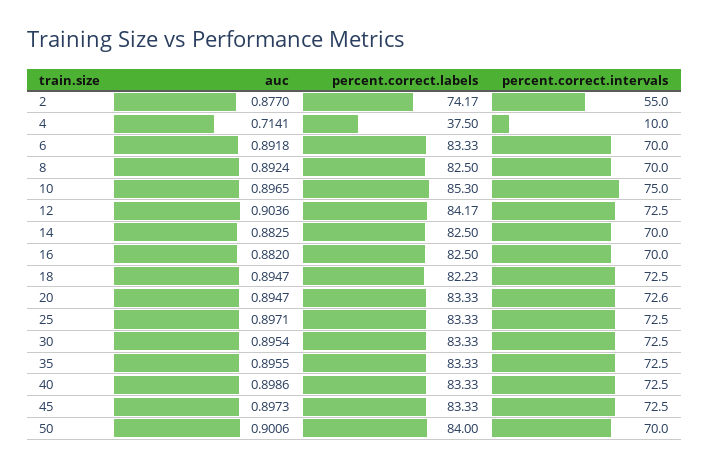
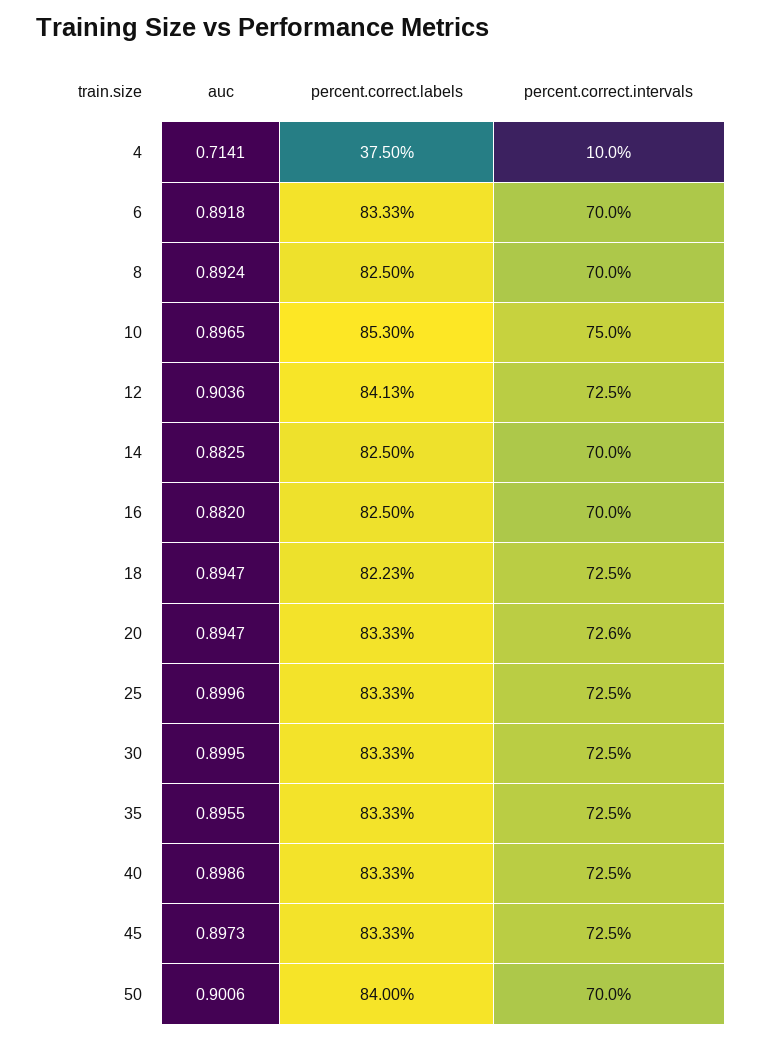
  {
    "auc": {
-     "2": 0.877,
      "4": 0.7141,
      "6": 0.8918,
      "8": 0.8924,
      "10": 0.8965,
      "12": 0.9036,
      "14": 0.8825,
      "16": 0.882,
      "18": 0.8947,
      "20": 0.8947,
-     "25": 0.8971,
+     "25": 0.8996,
-     "30": 0.8954,
+     "30": 0.8995,
      "35": 0.8955,
      "40": 0.8986,
      "45": 0.8973,
      "50": 0.9006
    },
    "percent.correct.labels": {
-     "2": 74.17,
      "4": 37.5,
      "6": 83.33,
      "8": 82.5,
      "10": 85.3,
-     "12": 84.17,
+     "12": 84.13,
      "14": 82.5,
      "16": 82.5,
      "18": 82.23,
      "20": 83.33,
      "25": 83.33,
      "30": 83.33,
      "35": 83.33,
      "40": 83.33,
      "45": 83.33,
      "50": 84
    },
    "percent.correct.intervals": {
-     "2": 55,
      "4": 10,
      "6": 70,
      "8": 70,
      "10": 75,
      "12": 72.5,
      "14": 70,
      "16": 70,
      "18": 72.5,
      "20": 72.6,
      "25": 72.5,
      "30": 72.5,
      "35": 72.5,
      "40": 72.5,
      "45": 72.5,
      "50": 70
    }
  }

